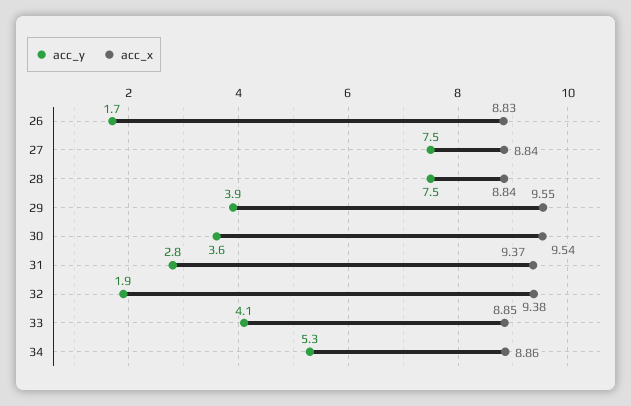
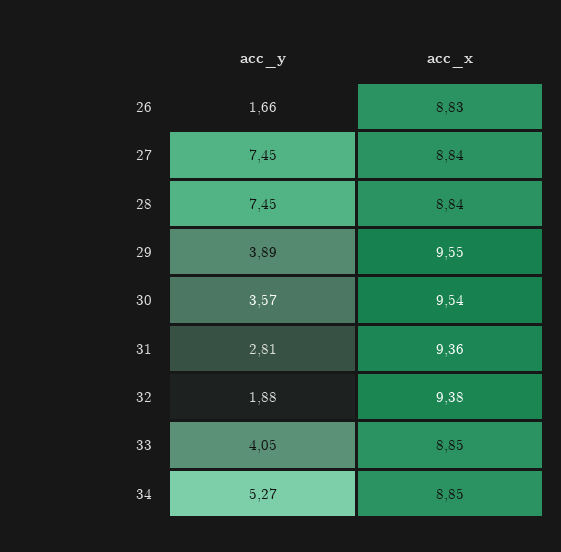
  {
    "acc_y": {
      "26": 1.66,
      "27": 7.45,
      "28": 7.45,
      "29": 3.89,
      "30": 3.57,
      "31": 2.81,
      "32": 1.88,
      "33": 4.05,
      "34": 5.27
    },
    "acc_x": {
      "26": 8.83,
      "27": 8.84,
      "28": 8.84,
      "29": 9.55,
      "30": 9.54,
-     "31": 9.37,
+     "31": 9.36,
      "32": 9.38,
      "33": 8.85,
-     "34": 8.86
+     "34": 8.85
    }
  }

